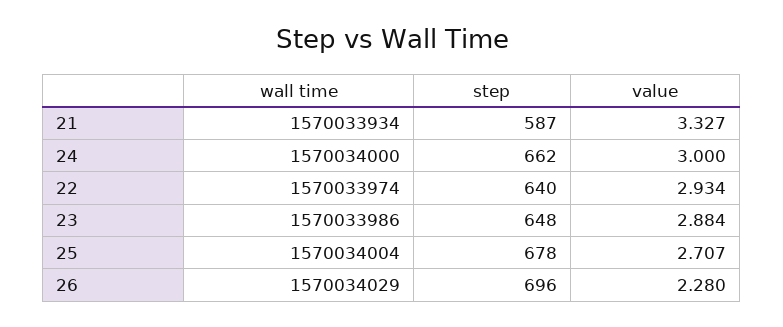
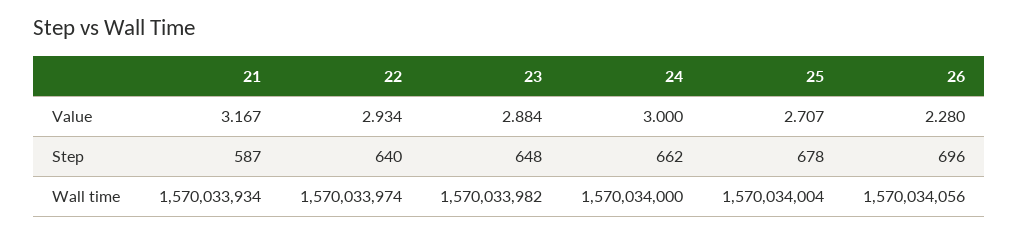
  {
    "wall time": {
      "21": 1570033934,
      "24": 1570034000,
      "22": 1570033974,
-     "23": 1570033986,
+     "23": 1570033982,
      "25": 1570034004,
-     "26": 1570034029
+     "26": 1570034056
    },
    "step": {
      "21": 587,
      "24": 662,
      "22": 640,
      "23": 648,
      "25": 678,
      "26": 696
    },
    "value": {
-     "21": 3.327,
+     "21": 3.167,
      "24": 3,
      "22": 2.934,
      "23": 2.884,
      "25": 2.707,
      "26": 2.28
    }
  }

